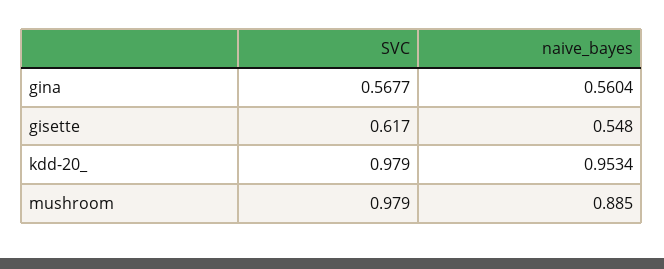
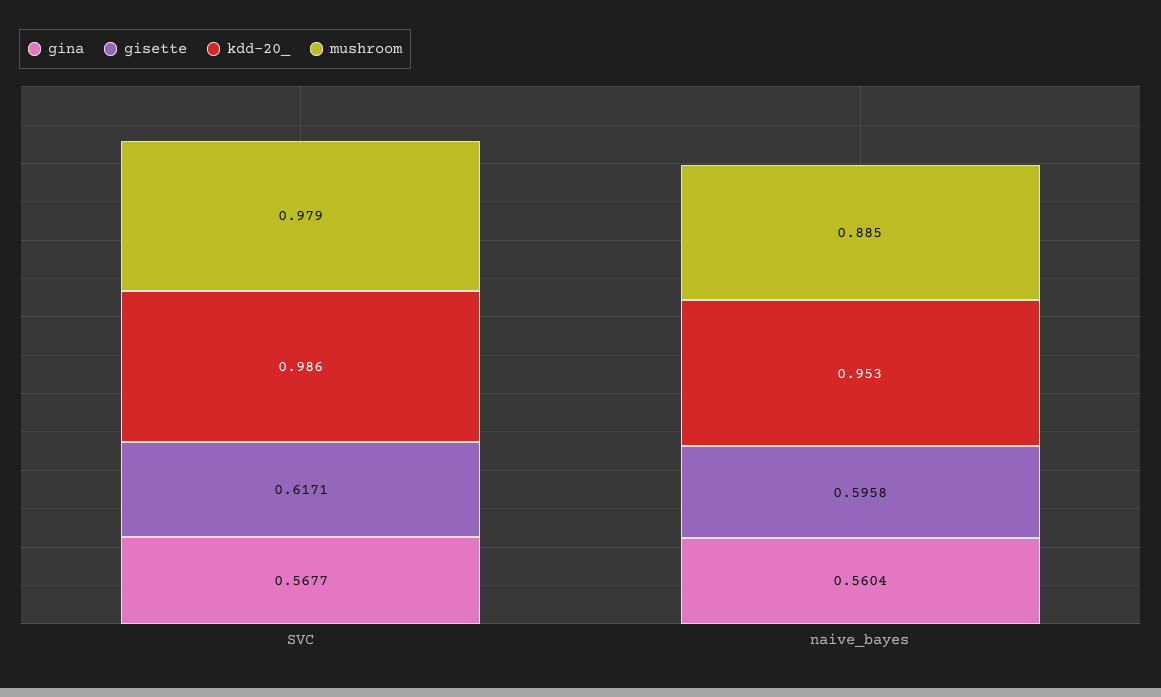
  {
    "gina": {
      "SVC": 0.5677,
      "naive_bayes": 0.5604
    },
    "gisette": {
      "SVC": 0.6171,
-     "naive_bayes": 0.548
+     "naive_bayes": 0.5958
    },
    "kdd-20_": {
-     "SVC": 0.979,
+     "SVC": 0.986,
      "naive_bayes": 0.9534
    },
    "mushroom": {
      "SVC": 0.979,
      "naive_bayes": 0.885
    }
  }

